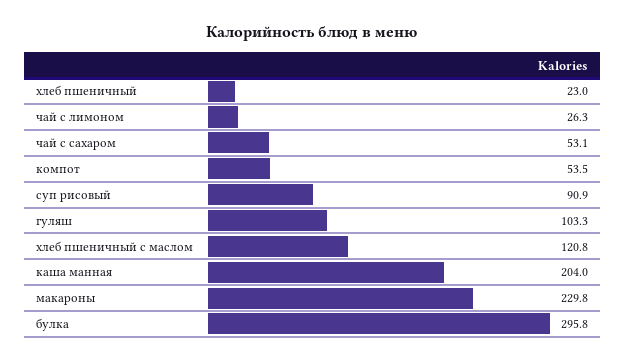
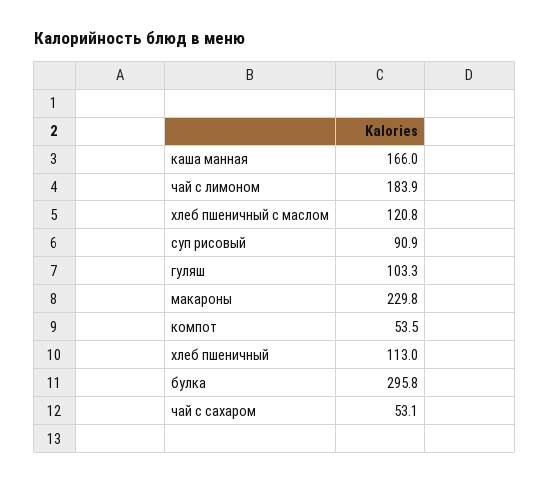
  {
-   "хлеб пшеничный": 23,
+   "хлеб пшеничный": 113,
-   "чай с лимоном": 26.3,
+   "чай с лимоном": 183.9,
    "чай с сахаром": 53.1,
    "компот": 53.5,
    "суп рисовый": 90.9,
    "гуляш": 103.3,
    "хлеб пшеничный с маслом": 120.8,
-   "каша манная": 204,
+   "каша манная": 166,
    "макароны": 229.8,
    "булка": 295.8
  }

